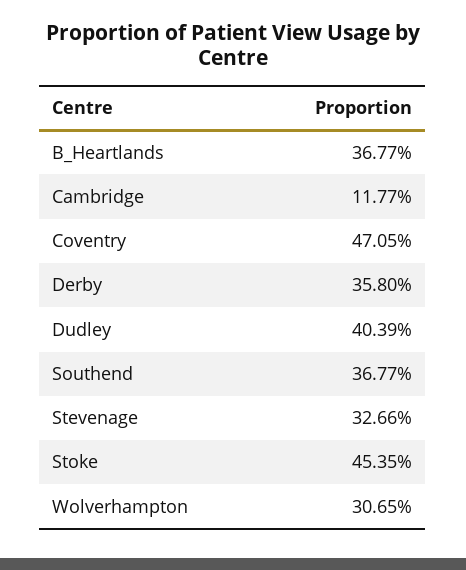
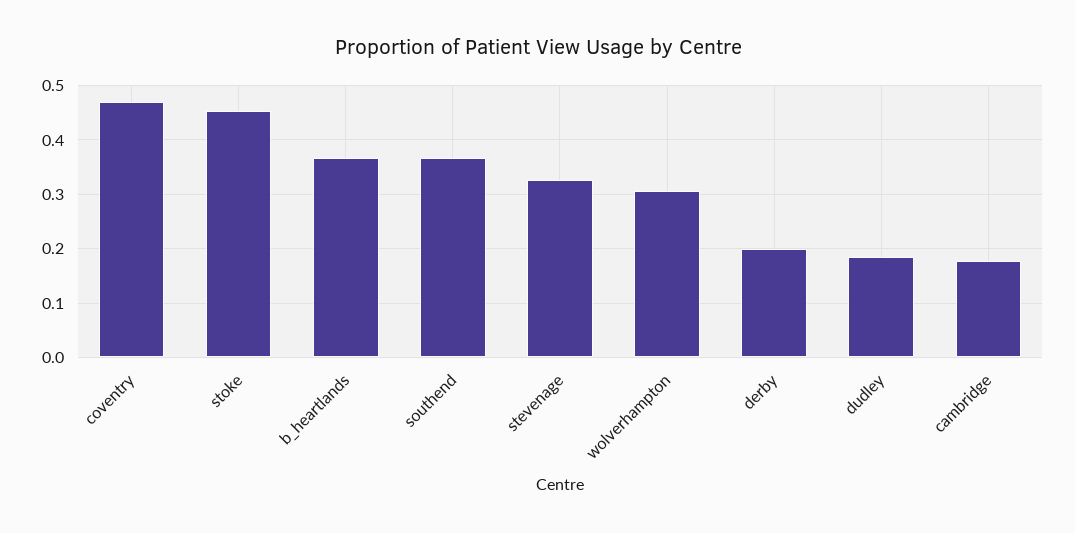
  {
    "B_Heartlands": 0.3677,
-   "Cambridge": 0.1177,
+   "Cambridge": 0.18,
    "Coventry": 0.4705,
-   "Derby": 0.358,
+   "Derby": 0.2,
-   "Dudley": 0.4039,
+   "Dudley": 0.18,
    "Southend": 0.3677,
    "Stevenage": 0.3266,
    "Stoke": 0.4535,
    "Wolverhampton": 0.3065
  }

